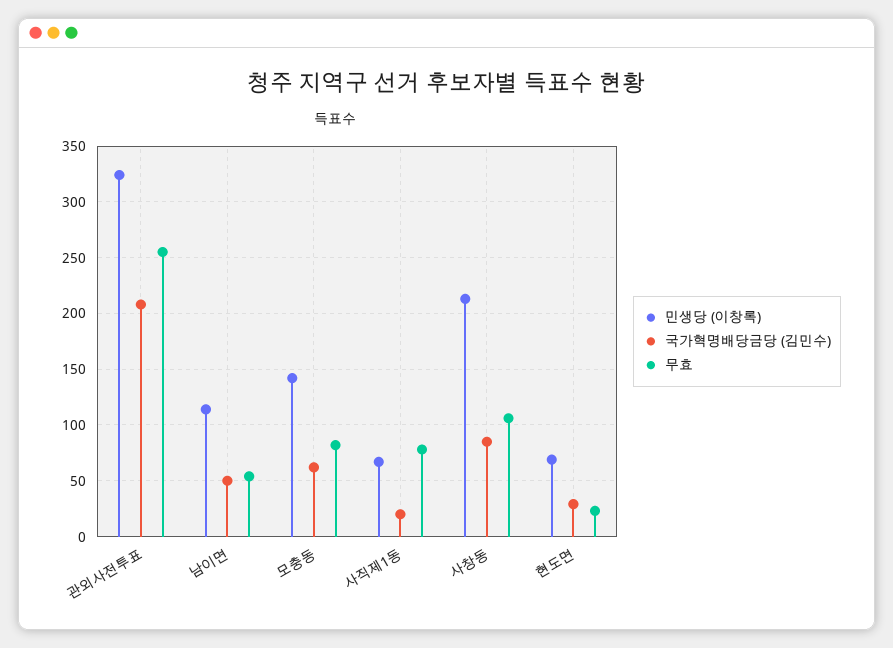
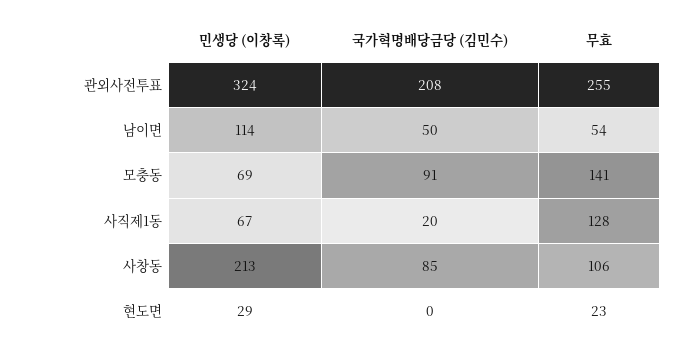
  {
    "민생당 (이창록)": {
      "관외사전투표": 324,
      "남이면": 114,
-     "모충동": 140,
+     "모충동": 69,
      "사직제1동": 67,
      "사창동": 213,
-     "현도면": 70
+     "현도면": 29
    },
    "국가혁명배당금당 (김민수)": {
      "관외사전투표": 208,
      "남이면": 50,
-     "모충동": 60,
+     "모충동": 91,
      "사직제1동": 20,
      "사창동": 85,
-     "현도면": 30
+     "현도면": 0
    },
    "무효": {
      "관외사전투표": 255,
      "남이면": 54,
-     "모충동": 80,
+     "모충동": 141,
-     "사직제1동": 80,
+     "사직제1동": 128,
      "사창동": 106,
      "현도면": 23
    }
  }

